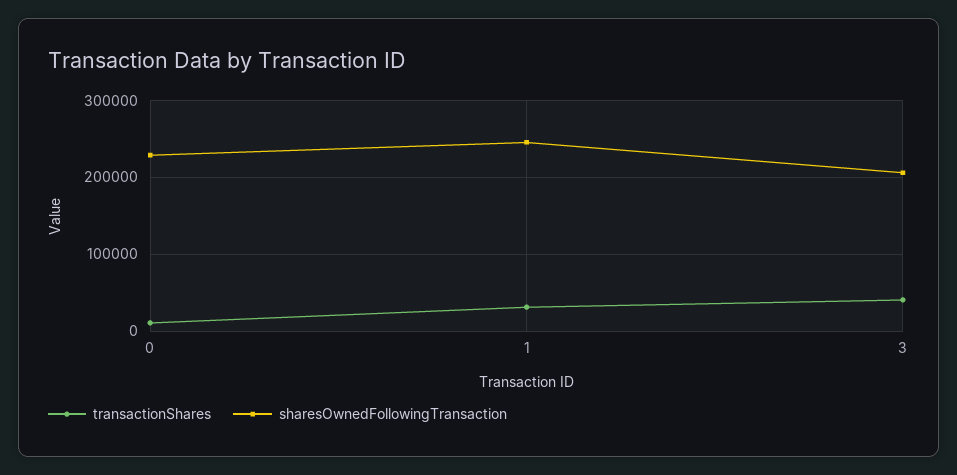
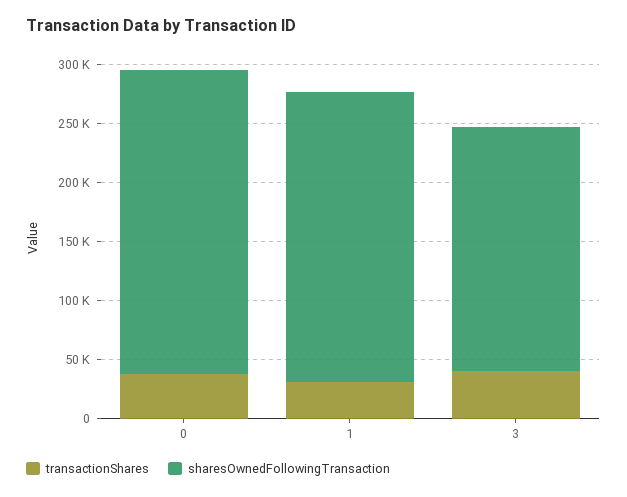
  {
    "transactionShares": {
-     "0": 10000,
+     "0": 40000,
      "1": 30000,
      "3": 40000
    },
    "sharesOwnedFollowingTransaction": {
-     "0": 230000,
+     "0": 260000,
      "1": 250000,
      "3": 210000
    }
  }

